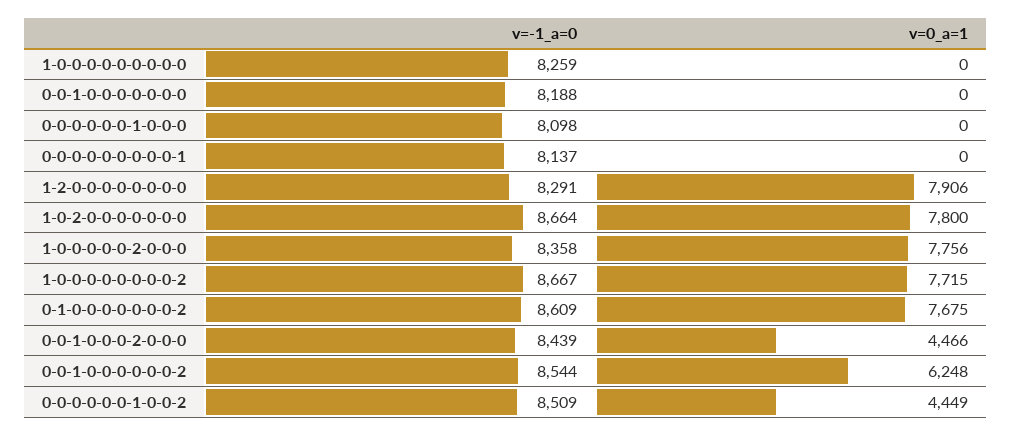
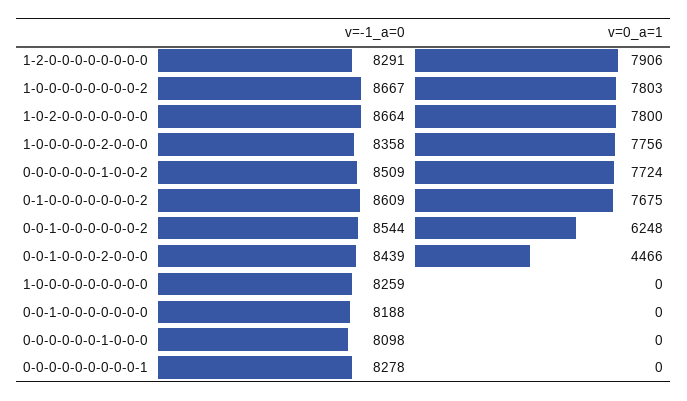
  {
    "v=-1_a=0": {
      "1-0-0-0-0-0-0-0-0-0": 8259,
      "0-0-1-0-0-0-0-0-0-0": 8188,
      "0-0-0-0-0-0-1-0-0-0": 8098,
-     "0-0-0-0-0-0-0-0-0-1": 8137,
+     "0-0-0-0-0-0-0-0-0-1": 8278,
      "1-2-0-0-0-0-0-0-0-0": 8291,
      "1-0-2-0-0-0-0-0-0-0": 8664,
      "1-0-0-0-0-0-2-0-0-0": 8358,
      "1-0-0-0-0-0-0-0-0-2": 8667,
      "0-1-0-0-0-0-0-0-0-2": 8609,
      "0-0-1-0-0-0-2-0-0-0": 8439,
      "0-0-1-0-0-0-0-0-0-2": 8544,
      "0-0-0-0-0-0-1-0-0-2": 8509
    },
    "v=0_a=1": {
      "1-0-0-0-0-0-0-0-0-0": 0,
      "0-0-1-0-0-0-0-0-0-0": 0,
      "0-0-0-0-0-0-1-0-0-0": 0,
      "0-0-0-0-0-0-0-0-0-1": 0,
      "1-2-0-0-0-0-0-0-0-0": 7906,
      "1-0-2-0-0-0-0-0-0-0": 7800,
      "1-0-0-0-0-0-2-0-0-0": 7756,
-     "1-0-0-0-0-0-0-0-0-2": 7715,
+     "1-0-0-0-0-0-0-0-0-2": 7803,
      "0-1-0-0-0-0-0-0-0-2": 7675,
      "0-0-1-0-0-0-2-0-0-0": 4466,
      "0-0-1-0-0-0-0-0-0-2": 6248,
-     "0-0-0-0-0-0-1-0-0-2": 4449
+     "0-0-0-0-0-0-1-0-0-2": 7724
    }
  }

